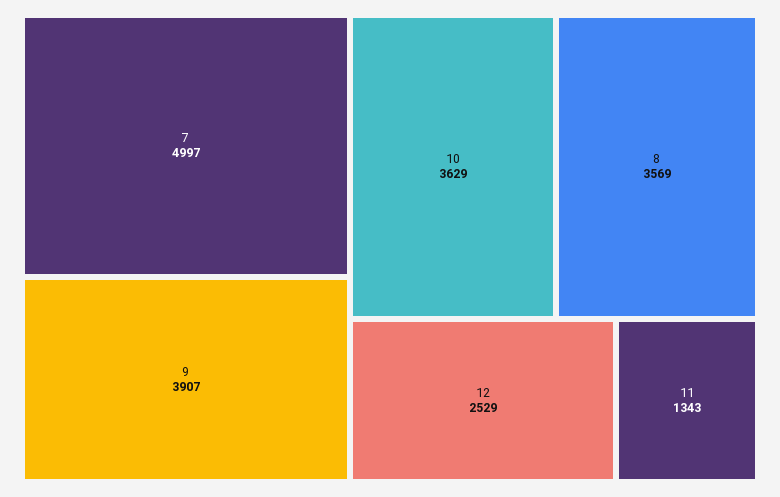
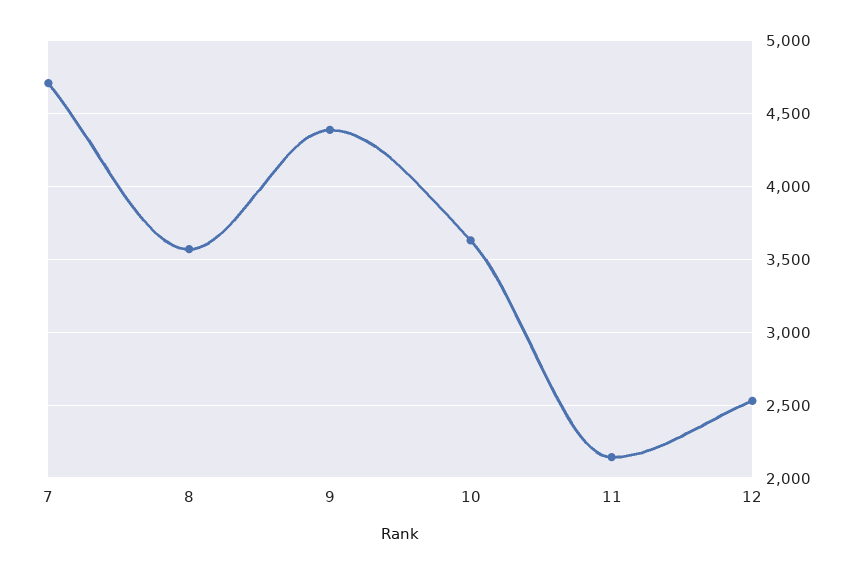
  {
-   "7": 4997,
+   "7": 4700,
-   "9": 3907,
+   "9": 4400,
    "10": 3629,
    "8": 3569,
    "12": 2529,
-   "11": 1343
+   "11": 2150
  }

